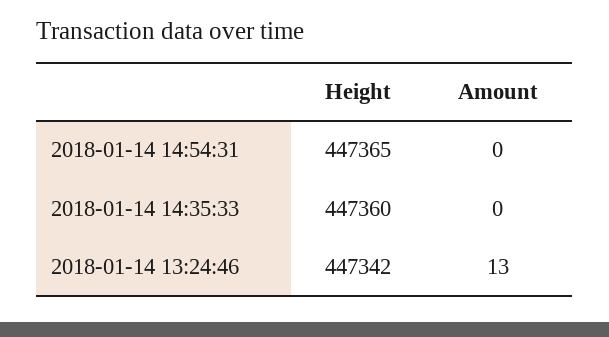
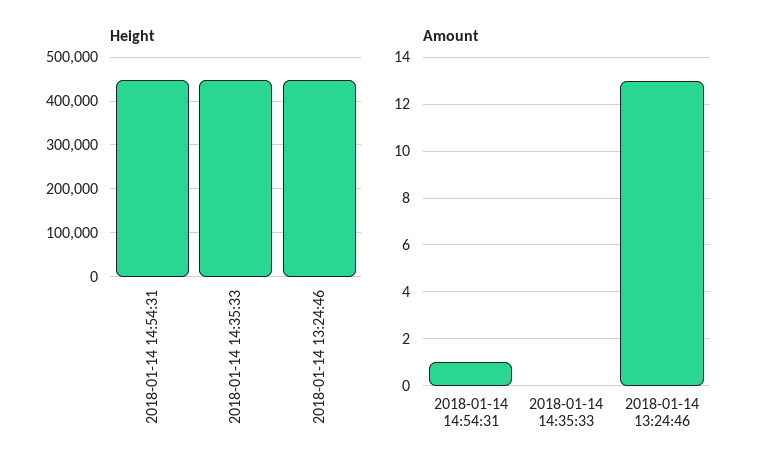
  {
    "Height": {
      "2018-01-14 14:54:31": 447365,
      "2018-01-14 14:35:33": 447360,
      "2018-01-14 13:24:46": 447342
    },
    "Amount": {
-     "2018-01-14 14:54:31": 0,
+     "2018-01-14 14:54:31": 1,
      "2018-01-14 14:35:33": 0,
      "2018-01-14 13:24:46": 13
    }
  }

